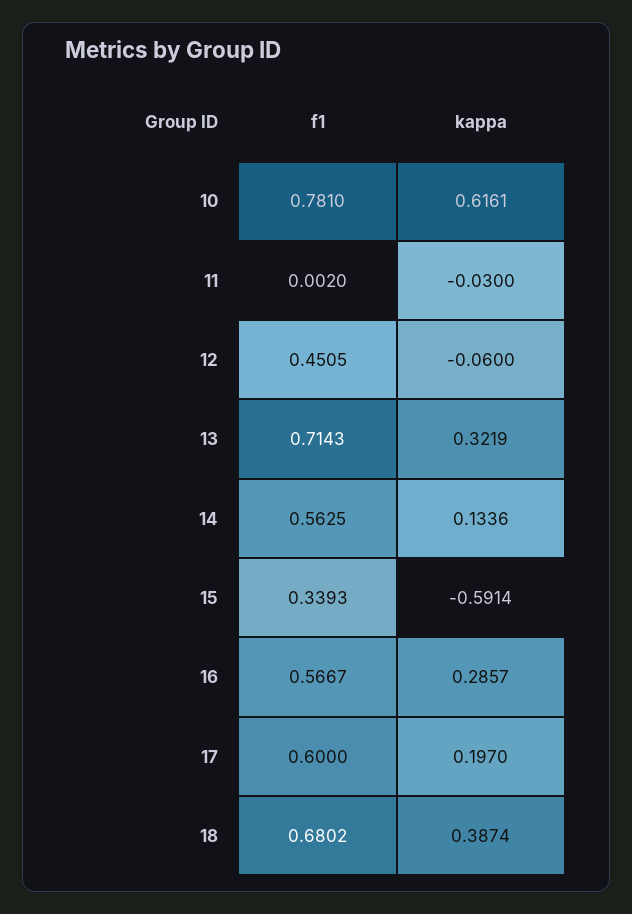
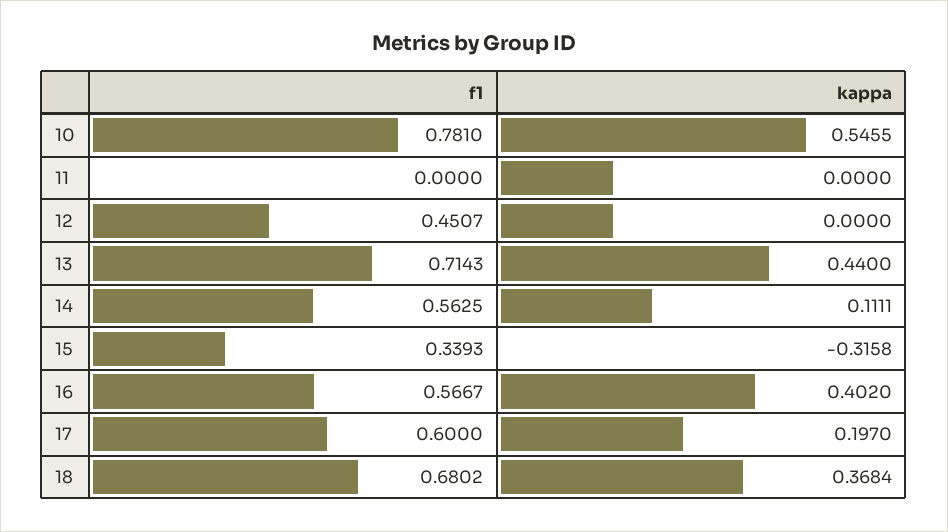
  {
    "f1": {
      "10": 0.781,
-     "11": 0.002,
+     "11": 0,
-     "12": 0.4505,
+     "12": 0.4507,
      "13": 0.7143,
      "14": 0.5625,
      "15": 0.3393,
      "16": 0.5667,
      "17": 0.6,
      "18": 0.6802
    },
    "kappa": {
-     "10": 0.6161,
+     "10": 0.5455,
-     "11": -0.03,
+     "11": 0,
-     "12": -0.06,
+     "12": 0,
-     "13": 0.3219,
+     "13": 0.44,
-     "14": 0.1336,
+     "14": 0.1111,
-     "15": -0.5914,
+     "15": -0.3158,
-     "16": 0.2857,
+     "16": 0.402,
      "17": 0.197,
-     "18": 0.3874
+     "18": 0.3684
    }
  }

